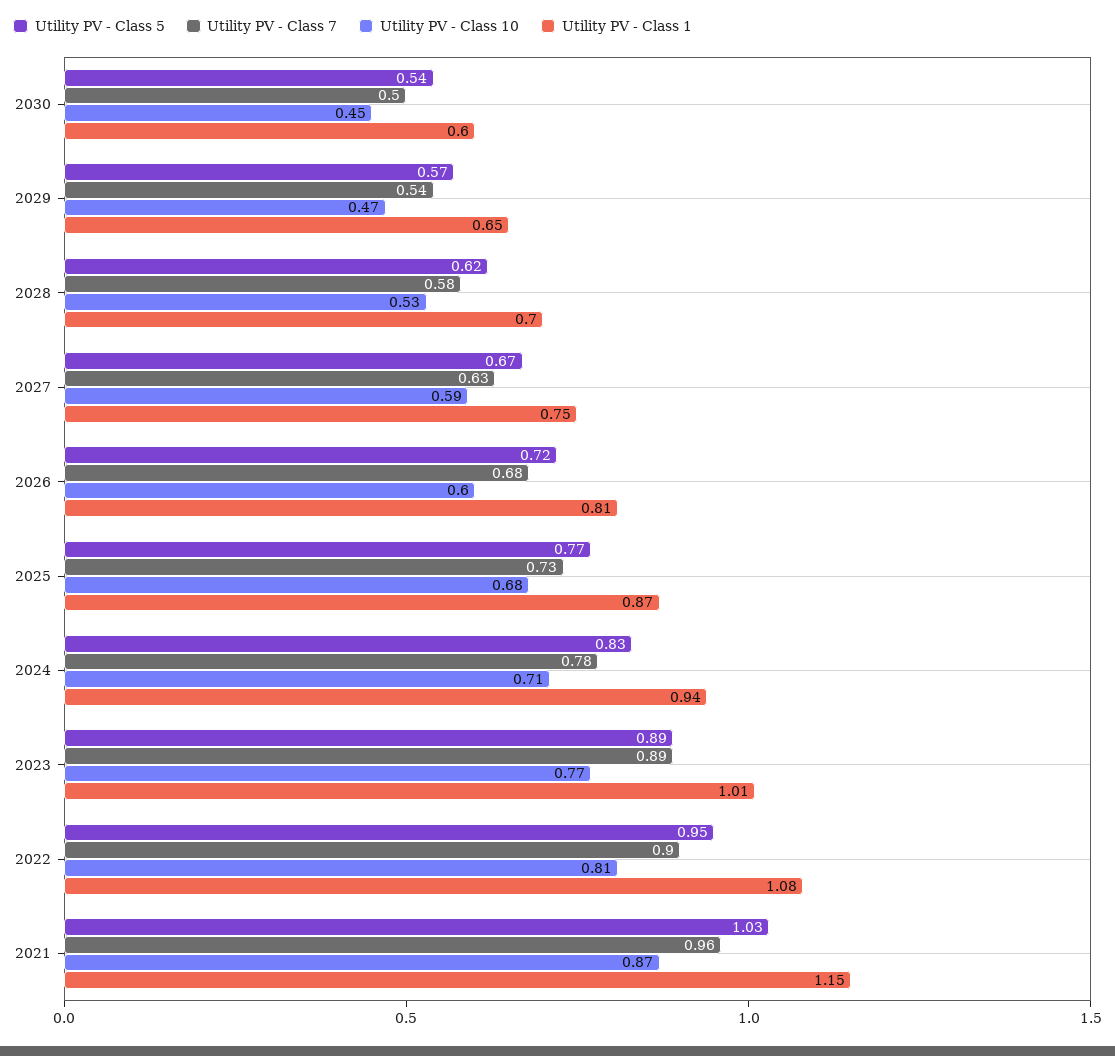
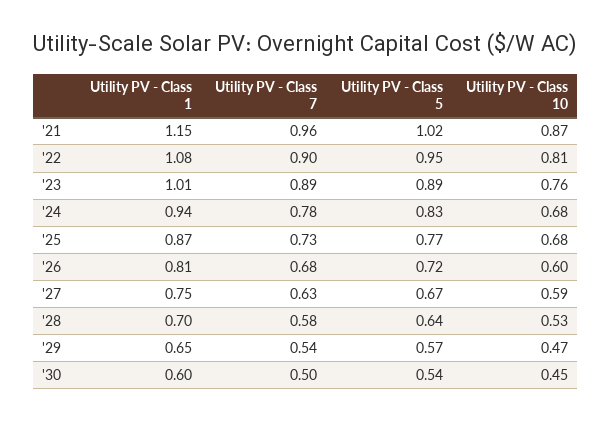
  {
    "Utility PV - Class 5": {
      "2030": 0.54,
      "2029": 0.57,
-     "2028": 0.62,
+     "2028": 0.64,
      "2027": 0.67,
      "2026": 0.72,
      "2025": 0.77,
      "2024": 0.83,
      "2023": 0.89,
      "2022": 0.95,
-     "2021": 1.03
+     "2021": 1.02
    },
    "Utility PV - Class 7": {
      "2030": 0.5,
      "2029": 0.54,
      "2028": 0.58,
      "2027": 0.63,
      "2026": 0.68,
      "2025": 0.73,
      "2024": 0.78,
      "2023": 0.89,
      "2022": 0.9,
      "2021": 0.96
    },
    "Utility PV - Class 10": {
      "2030": 0.45,
      "2029": 0.47,
      "2028": 0.53,
      "2027": 0.59,
      "2026": 0.6,
      "2025": 0.68,
-     "2024": 0.71,
+     "2024": 0.68,
-     "2023": 0.77,
+     "2023": 0.76,
      "2022": 0.81,
      "2021": 0.87
    },
    "Utility PV - Class 1": {
      "2030": 0.6,
      "2029": 0.65,
      "2028": 0.7,
      "2027": 0.75,
      "2026": 0.81,
      "2025": 0.87,
      "2024": 0.94,
      "2023": 1.01,
      "2022": 1.08,
      "2021": 1.15
    }
  }

